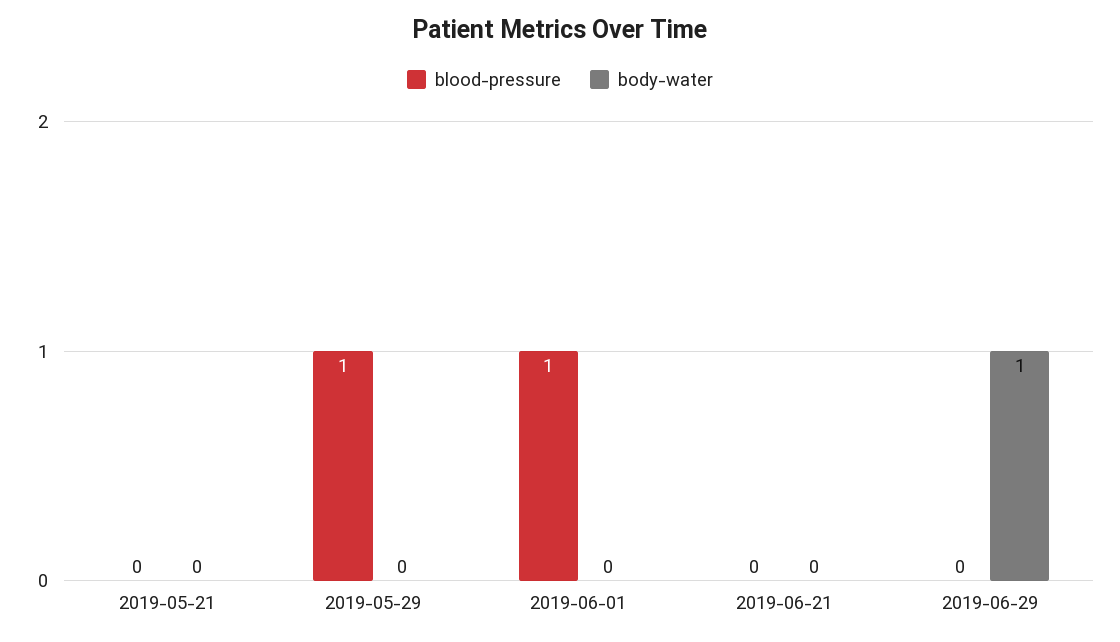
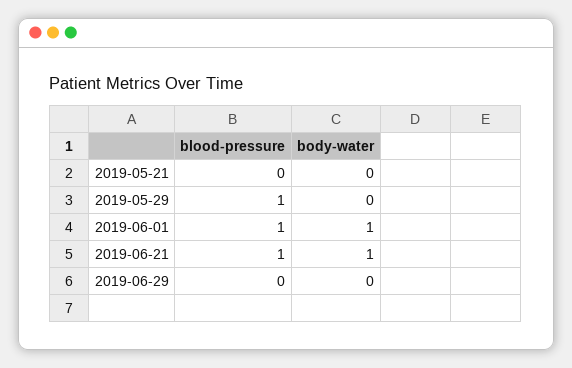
  {
    "blood-pressure": {
      "2019-05-21": 0,
      "2019-05-29": 1,
      "2019-06-01": 1,
-     "2019-06-21": 0,
+     "2019-06-21": 1,
      "2019-06-29": 0
    },
    "body-water": {
      "2019-05-21": 0,
      "2019-05-29": 0,
-     "2019-06-01": 0,
+     "2019-06-01": 1,
-     "2019-06-21": 0,
+     "2019-06-21": 1,
-     "2019-06-29": 1
+     "2019-06-29": 0
    }
  }

